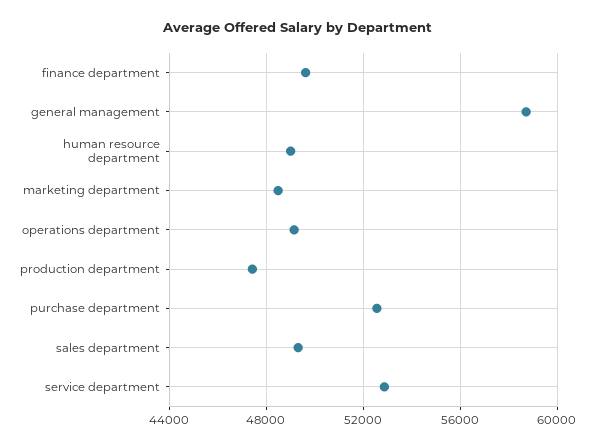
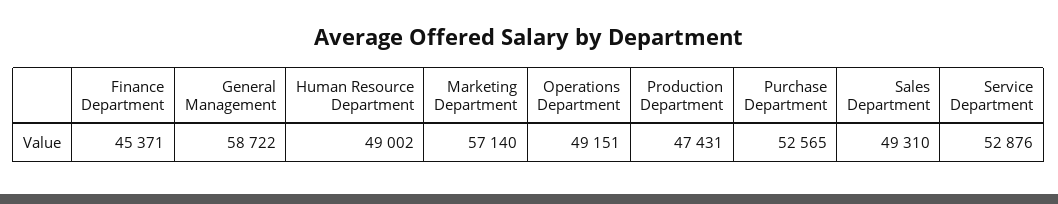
  {
-   "finance department": 49500,
+   "finance department": 45371,
    "general management": 58722,
    "human resource department": 49002,
-   "marketing department": 48500,
+   "marketing department": 57140,
    "operations department": 49151,
    "production department": 47431,
    "purchase department": 52565,
    "sales department": 49310,
    "service department": 52876
  }

